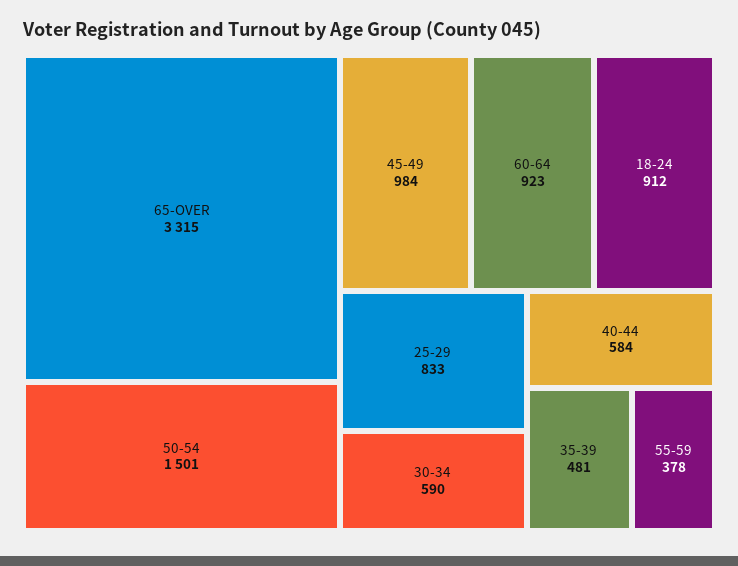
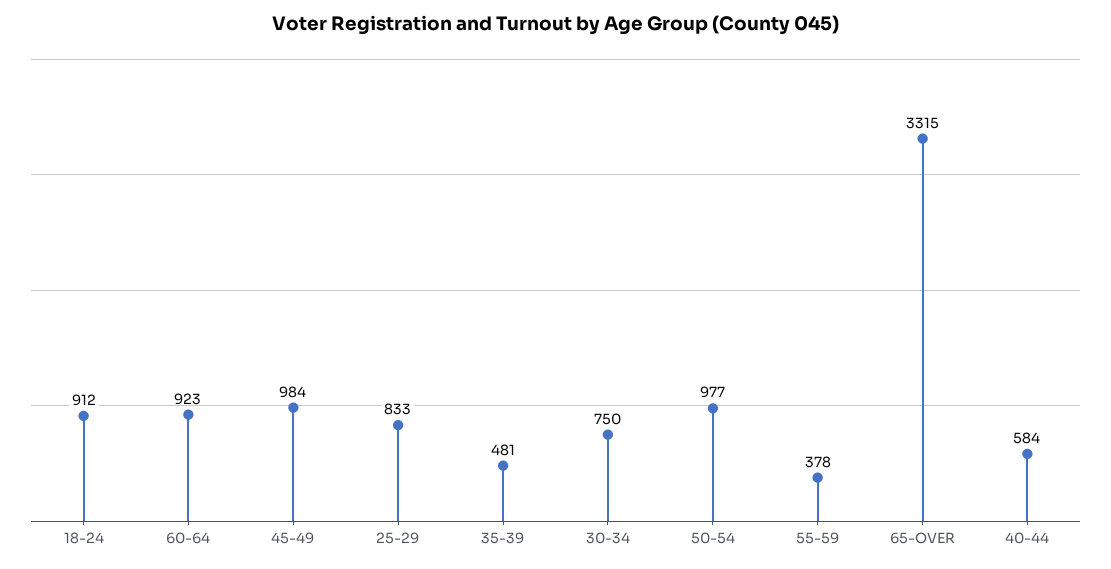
  {
    "65-OVER": 3315,
-   "50-54": 1501,
+   "50-54": 977,
    "45-49": 984,
    "60-64": 923,
    "18-24": 912,
    "25-29": 833,
-   "30-34": 590,
+   "30-34": 750,
    "40-44": 584,
    "35-39": 481,
    "55-59": 378
  }

